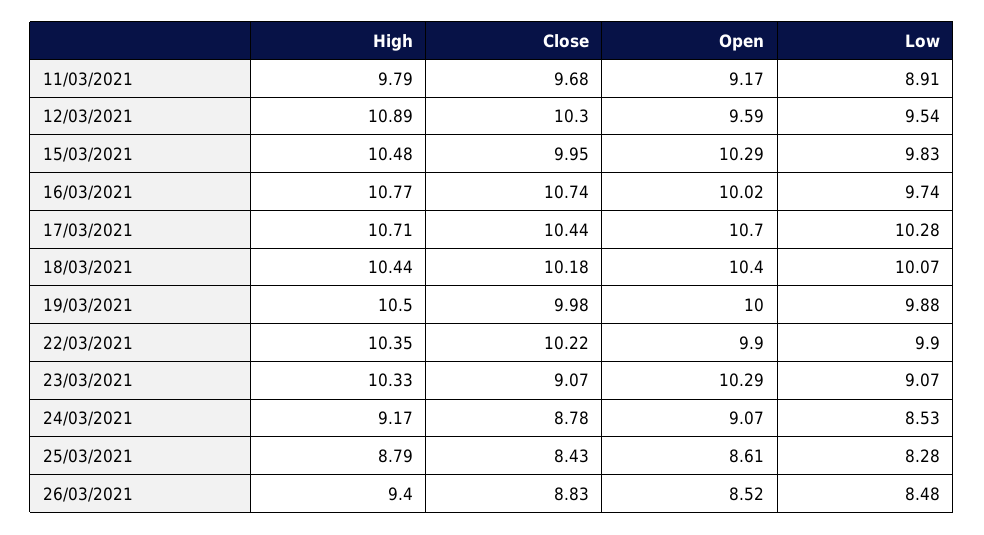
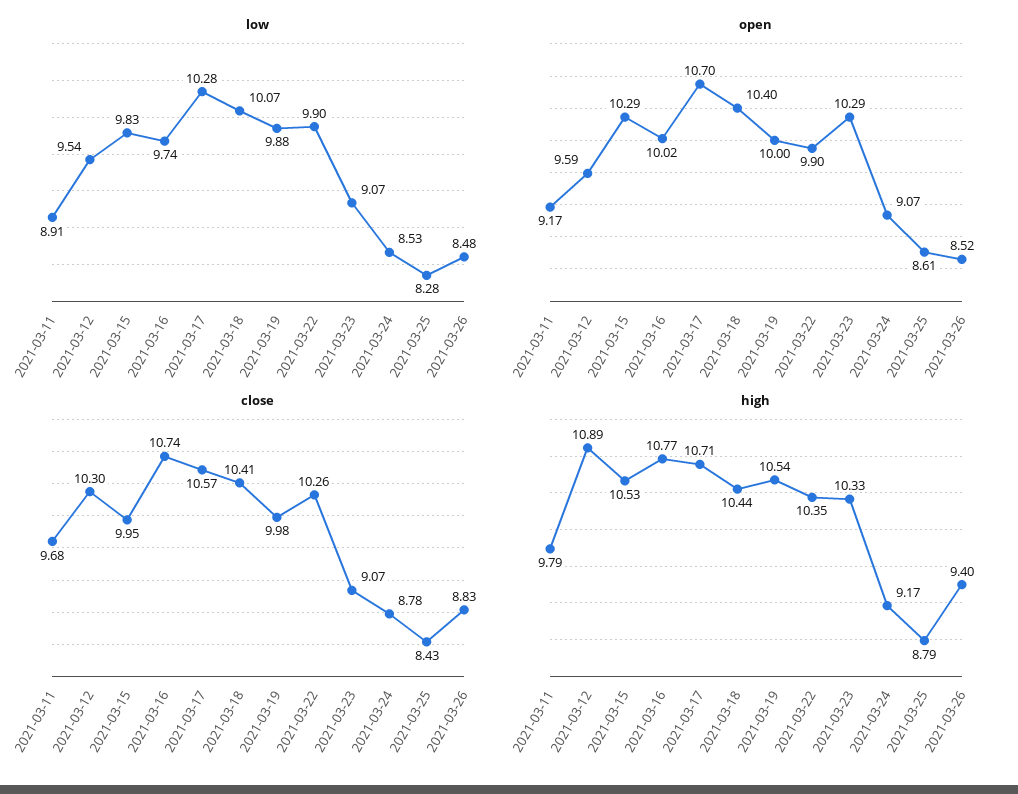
  {
    "High": {
      "11/03/2021": 9.79,
      "12/03/2021": 10.89,
-     "15/03/2021": 10.48,
+     "15/03/2021": 10.53,
      "16/03/2021": 10.77,
      "17/03/2021": 10.71,
      "18/03/2021": 10.44,
-     "19/03/2021": 10.5,
+     "19/03/2021": 10.54,
      "22/03/2021": 10.35,
      "23/03/2021": 10.33,
      "24/03/2021": 9.17,
      "25/03/2021": 8.79,
      "26/03/2021": 9.4
    },
    "Close": {
      "11/03/2021": 9.68,
      "12/03/2021": 10.3,
      "15/03/2021": 9.95,
      "16/03/2021": 10.74,
-     "17/03/2021": 10.44,
+     "17/03/2021": 10.57,
-     "18/03/2021": 10.18,
+     "18/03/2021": 10.41,
      "19/03/2021": 9.98,
-     "22/03/2021": 10.22,
+     "22/03/2021": 10.26,
      "23/03/2021": 9.07,
      "24/03/2021": 8.78,
      "25/03/2021": 8.43,
      "26/03/2021": 8.83
    },
    "Open": {
      "11/03/2021": 9.17,
      "12/03/2021": 9.59,
      "15/03/2021": 10.29,
      "16/03/2021": 10.02,
      "17/03/2021": 10.7,
      "18/03/2021": 10.4,
      "19/03/2021": 10,
      "22/03/2021": 9.9,
      "23/03/2021": 10.29,
      "24/03/2021": 9.07,
      "25/03/2021": 8.61,
      "26/03/2021": 8.52
    },
    "Low": {
      "11/03/2021": 8.91,
      "12/03/2021": 9.54,
      "15/03/2021": 9.83,
      "16/03/2021": 9.74,
      "17/03/2021": 10.28,
      "18/03/2021": 10.07,
      "19/03/2021": 9.88,
      "22/03/2021": 9.9,
      "23/03/2021": 9.07,
      "24/03/2021": 8.53,
      "25/03/2021": 8.28,
      "26/03/2021": 8.48
    }
  }

